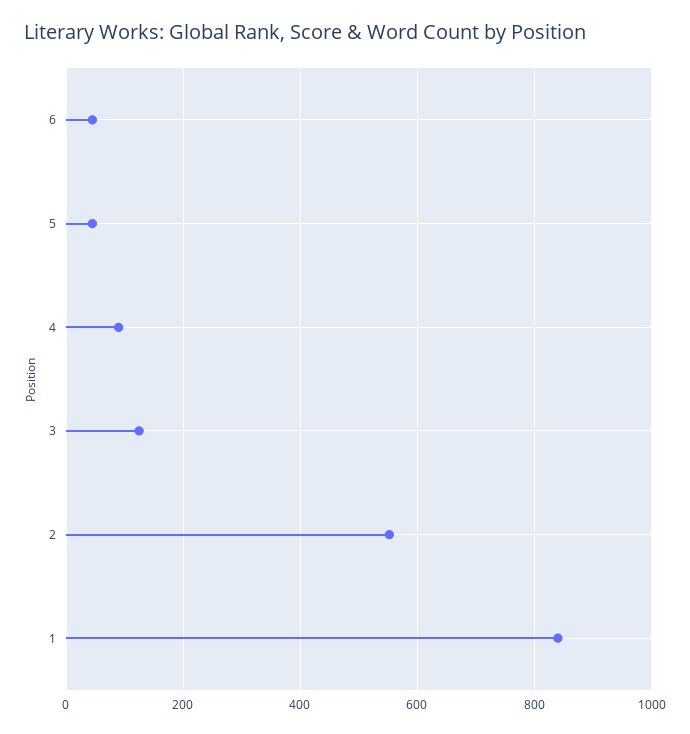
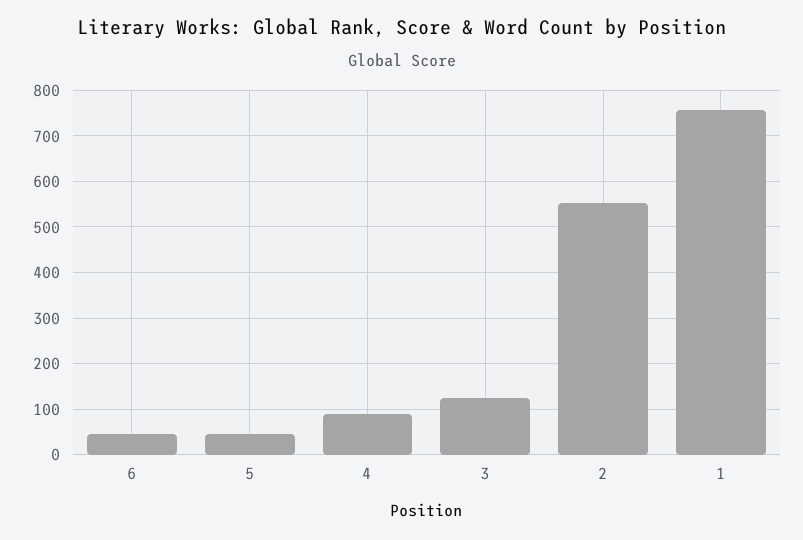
  {
    "6": 40,
    "5": 40,
    "4": 100,
    "3": 120,
    "2": 560,
-   "1": 840
+   "1": 760
  }

